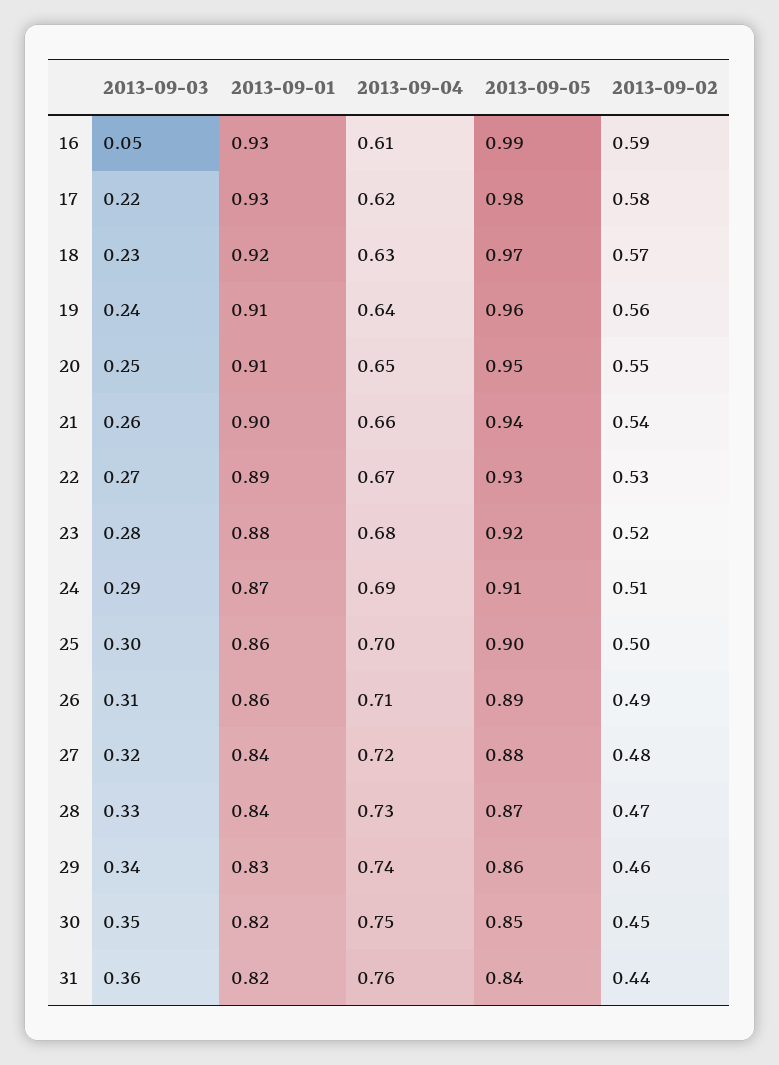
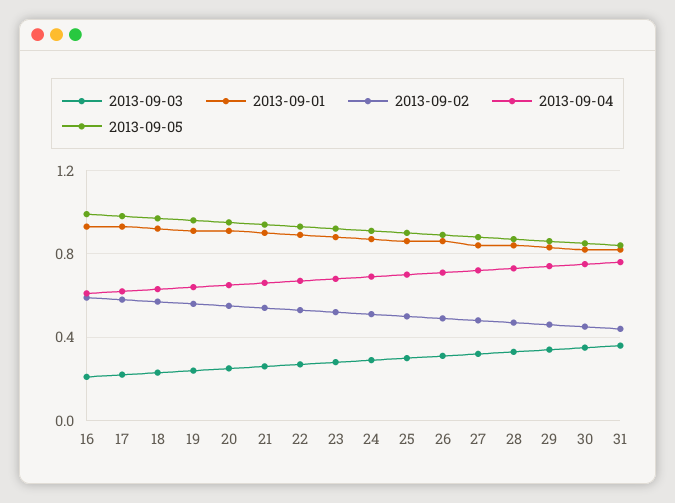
  {
    "2013-09-03": {
-     "16": 0.05,
+     "16": 0.2,
      "17": 0.22,
      "18": 0.23,
      "19": 0.24,
      "20": 0.25,
      "21": 0.26,
      "22": 0.27,
      "23": 0.28,
      "24": 0.29,
      "25": 0.3,
      "26": 0.31,
      "27": 0.32,
      "28": 0.33,
      "29": 0.34,
      "30": 0.35,
      "31": 0.36
    },
    "2013-09-01": {
      "16": 0.93,
      "17": 0.93,
      "18": 0.92,
      "19": 0.91,
      "20": 0.91,
      "21": 0.9,
      "22": 0.89,
      "23": 0.88,
      "24": 0.87,
      "25": 0.86,
      "26": 0.86,
      "27": 0.84,
      "28": 0.84,
      "29": 0.83,
      "30": 0.82,
      "31": 0.82
    },
    "2013-09-04": {
      "16": 0.61,
      "17": 0.62,
      "18": 0.63,
      "19": 0.64,
      "20": 0.65,
      "21": 0.66,
      "22": 0.67,
      "23": 0.68,
      "24": 0.69,
      "25": 0.7,
      "26": 0.71,
      "27": 0.72,
      "28": 0.73,
      "29": 0.74,
      "30": 0.75,
      "31": 0.76
    },
    "2013-09-05": {
      "16": 0.99,
      "17": 0.98,
      "18": 0.97,
      "19": 0.96,
      "20": 0.95,
      "21": 0.94,
      "22": 0.93,
      "23": 0.92,
      "24": 0.91,
      "25": 0.9,
      "26": 0.89,
      "27": 0.88,
      "28": 0.87,
      "29": 0.86,
      "30": 0.85,
      "31": 0.84
    },
    "2013-09-02": {
      "16": 0.59,
      "17": 0.58,
      "18": 0.57,
      "19": 0.56,
      "20": 0.55,
      "21": 0.54,
      "22": 0.53,
      "23": 0.52,
      "24": 0.51,
      "25": 0.5,
      "26": 0.49,
      "27": 0.48,
      "28": 0.47,
      "29": 0.46,
      "30": 0.45,
      "31": 0.44
    }
  }

